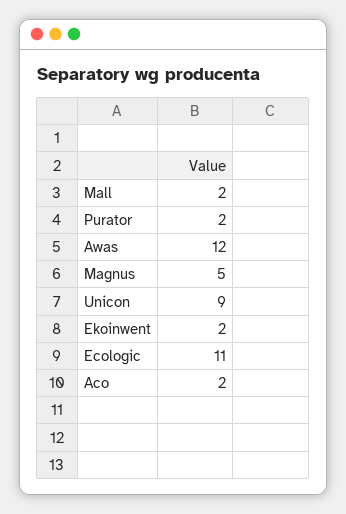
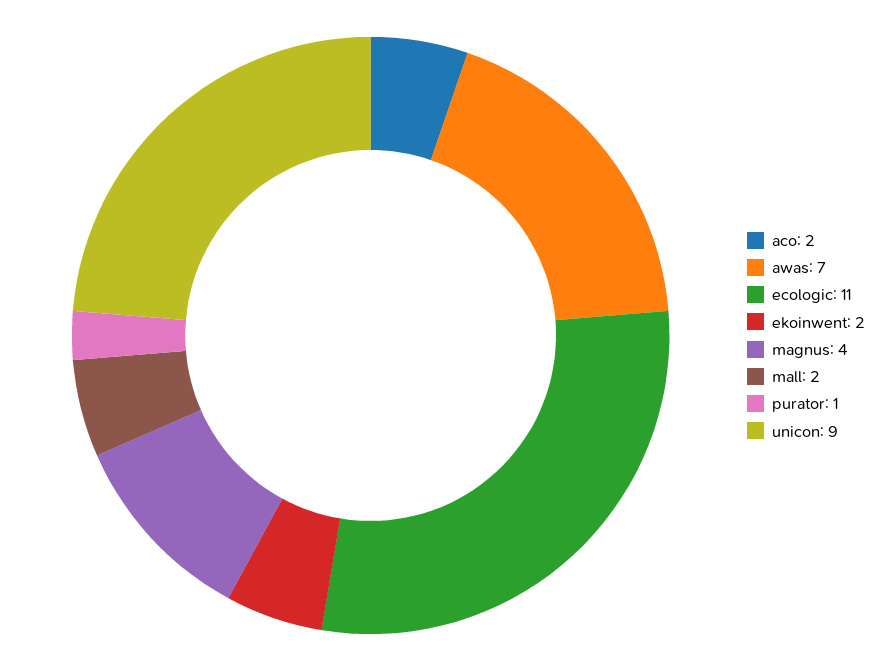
  {
    "Mall": 2,
-   "Purator": 2,
+   "Purator": 1,
-   "Awas": 12,
+   "Awas": 7,
-   "Magnus": 5,
+   "Magnus": 4,
    "Unicon": 9,
    "Ekoinwent": 2,
    "Ecologic": 11,
    "Aco": 2
  }

